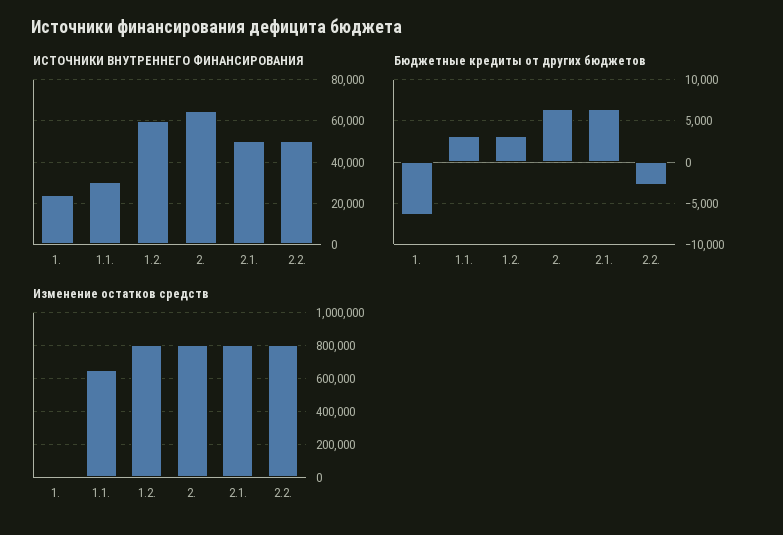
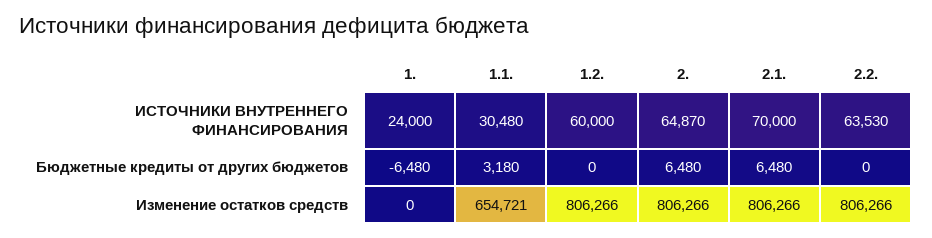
  {
    "ИСТОЧНИКИ ВНУТРЕННЕГО ФИНАНСИРОВАНИЯ": {
      "1.": 24000,
      "1.1.": 30480,
      "1.2.": 60000,
      "2.": 64870,
-     "2.1.": 50000,
+     "2.1.": 70000,
-     "2.2.": 50000
+     "2.2.": 63530
    },
    "Бюджетные кредиты от других бюджетов": {
      "1.": -6480,
      "1.1.": 3180,
-     "1.2.": 3000,
+     "1.2.": 0,
      "2.": 6480,
      "2.1.": 6480,
-     "2.2.": -3000
+     "2.2.": 0
    },
    "Изменение остатков средств": {
      "1.": 0,
      "1.1.": 654721,
      "1.2.": 806266,
      "2.": 806266,
      "2.1.": 806266,
      "2.2.": 806266
    }
  }

